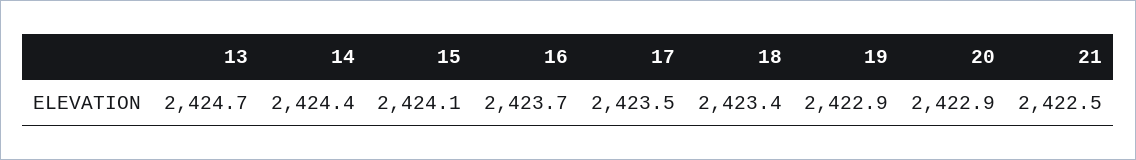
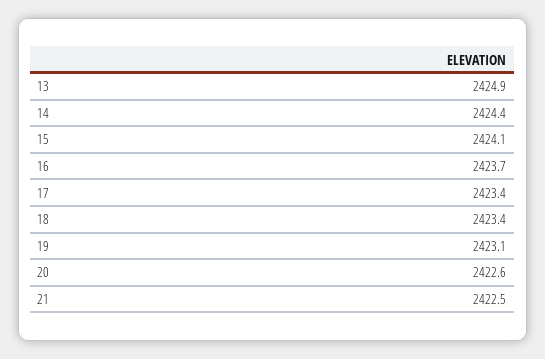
  {
-   "13": 2424.7,
+   "13": 2424.9,
    "14": 2424.4,
    "15": 2424.1,
    "16": 2423.7,
-   "17": 2423.5,
+   "17": 2423.4,
    "18": 2423.4,
-   "19": 2422.9,
+   "19": 2423.1,
-   "20": 2422.9,
+   "20": 2422.6,
    "21": 2422.5
  }

